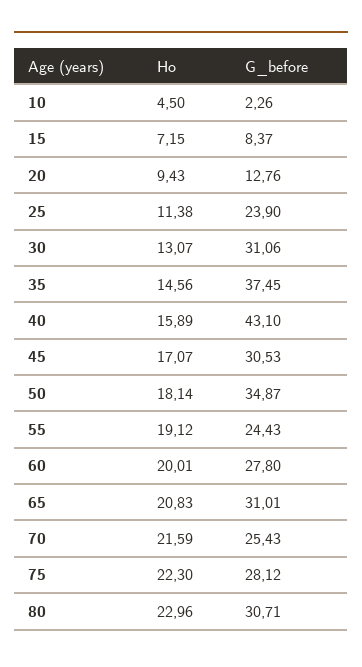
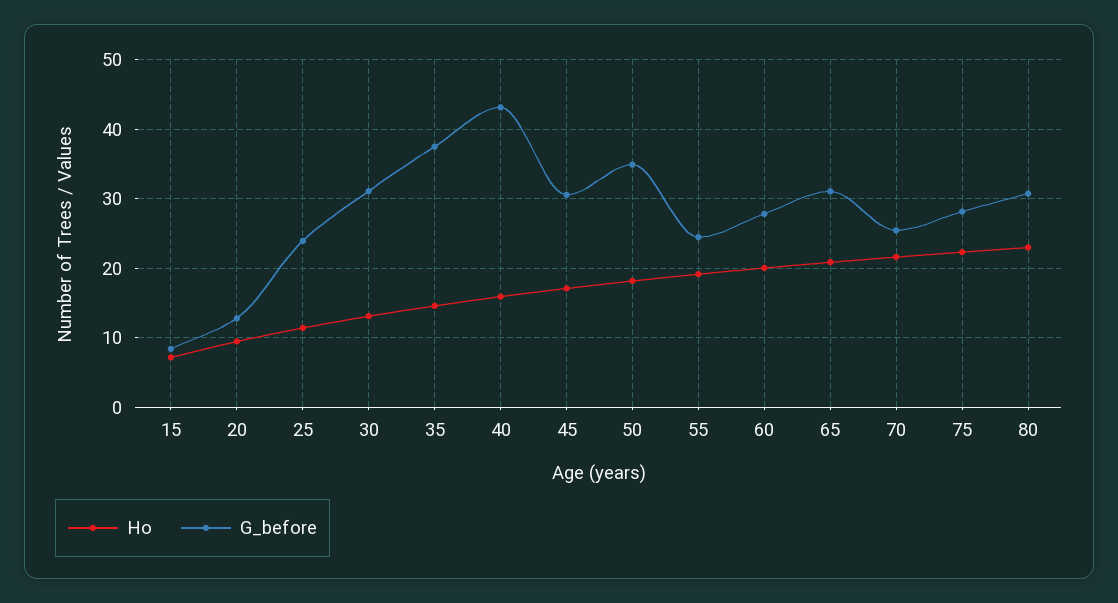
  {
    "Ho": {
-     "10": 4.5,
      "15": 7.15,
      "20": 9.43,
      "25": 11.38,
      "30": 13.07,
      "35": 14.56,
      "40": 15.89,
      "45": 17.07,
      "50": 18.14,
      "55": 19.12,
      "60": 20.01,
      "65": 20.83,
      "70": 21.59,
      "75": 22.3,
      "80": 22.96
    },
    "G_before": {
-     "10": 2.26,
      "15": 8.37,
      "20": 12.76,
      "25": 23.9,
      "30": 31.06,
      "35": 37.45,
      "40": 43.1,
      "45": 30.53,
      "50": 34.87,
      "55": 24.43,
      "60": 27.8,
      "65": 31.01,
      "70": 25.43,
      "75": 28.12,
      "80": 30.71
    }
  }

